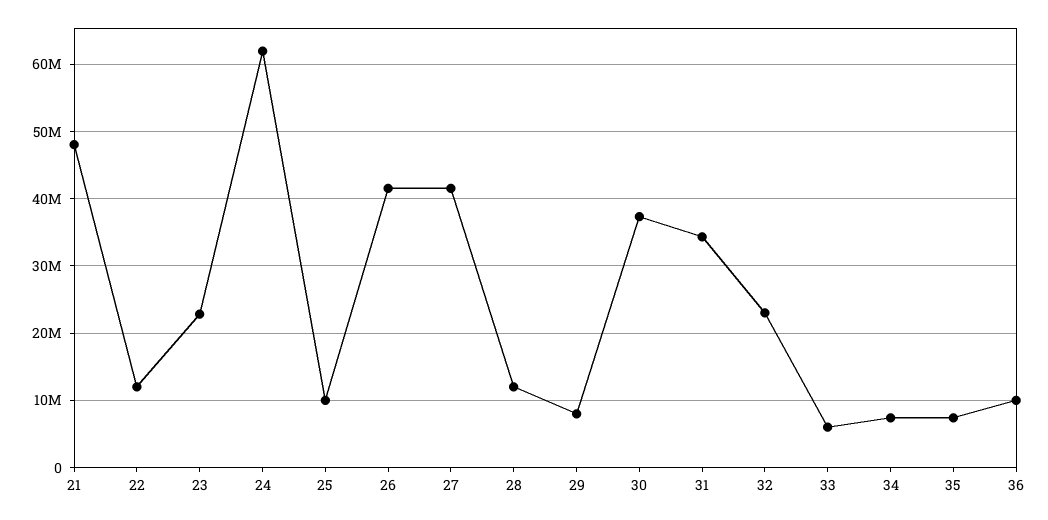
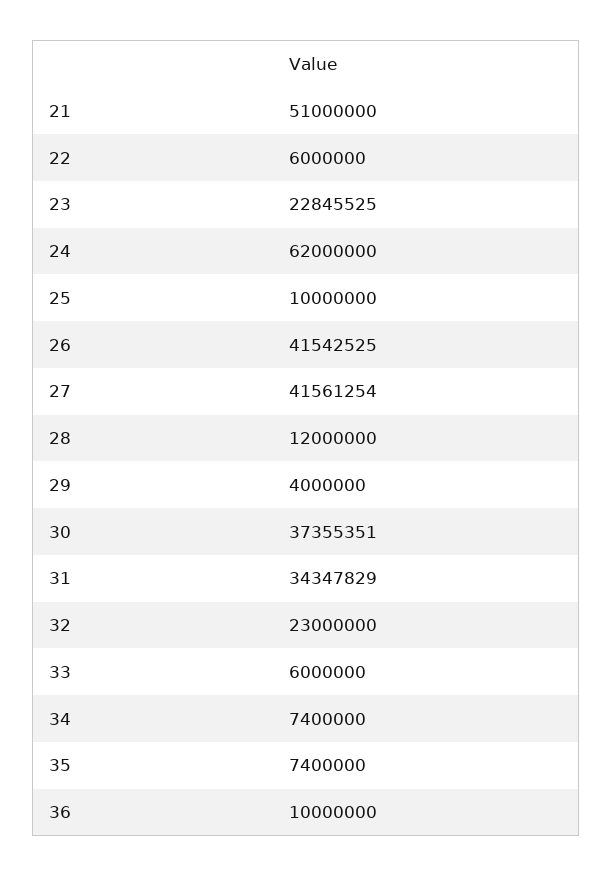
  {
-   "21": 48000000,
+   "21": 51000000,
-   "22": 12000000,
+   "22": 6000000,
    "23": 22845525,
    "24": 62000000,
    "25": 10000000,
    "26": 41542525,
    "27": 41561254,
    "28": 12000000,
-   "29": 8000000,
+   "29": 4000000,
    "30": 37355351,
    "31": 34347829,
    "32": 23000000,
    "33": 6000000,
    "34": 7400000,
    "35": 7400000,
    "36": 10000000
  }

